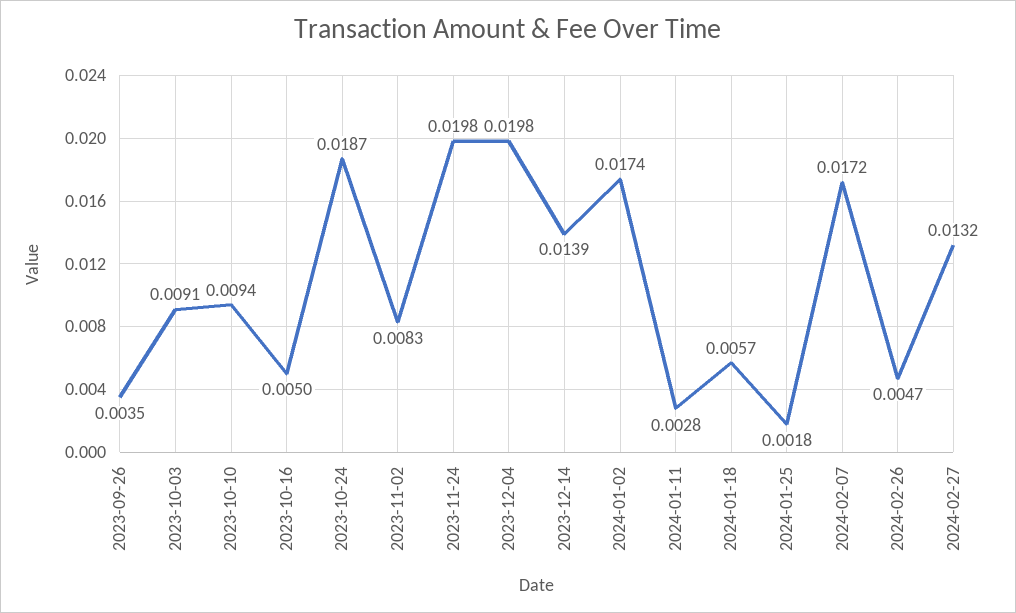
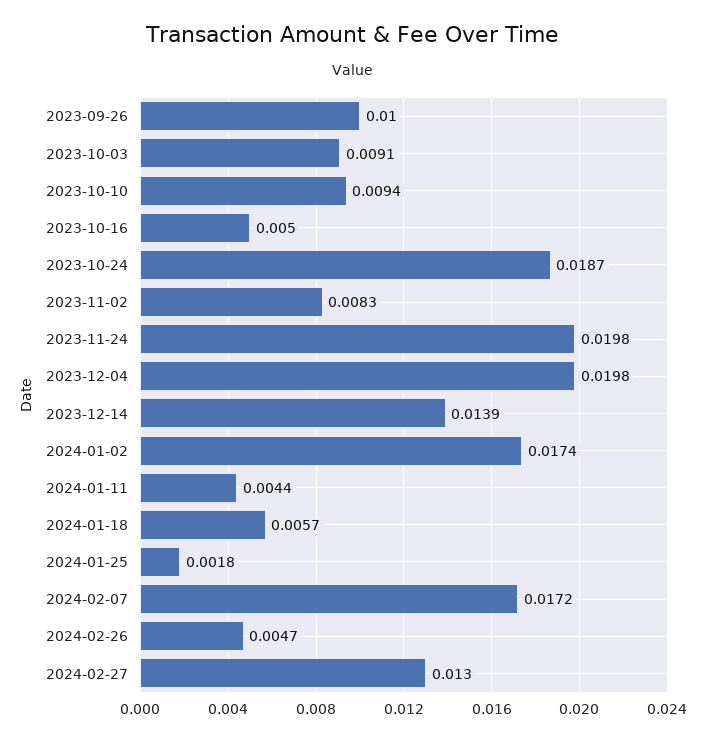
  {
-   "2023-09-26": 0.0035,
+   "2023-09-26": 0.01,
    "2023-10-03": 0.0091,
    "2023-10-10": 0.0094,
    "2023-10-16": 0.005,
    "2023-10-24": 0.0187,
    "2023-11-02": 0.0083,
    "2023-11-24": 0.0198,
    "2023-12-04": 0.0198,
    "2023-12-14": 0.0139,
    "2024-01-02": 0.0174,
-   "2024-01-11": 0.0028,
+   "2024-01-11": 0.0044,
    "2024-01-18": 0.0057,
    "2024-01-25": 0.0018,
    "2024-02-07": 0.0172,
    "2024-02-26": 0.0047,
-   "2024-02-27": 0.0132
+   "2024-02-27": 0.013
  }

